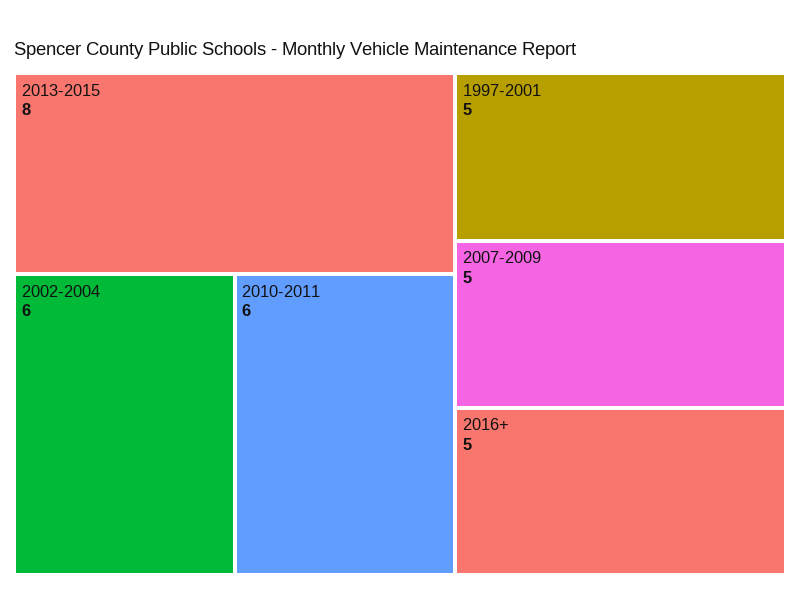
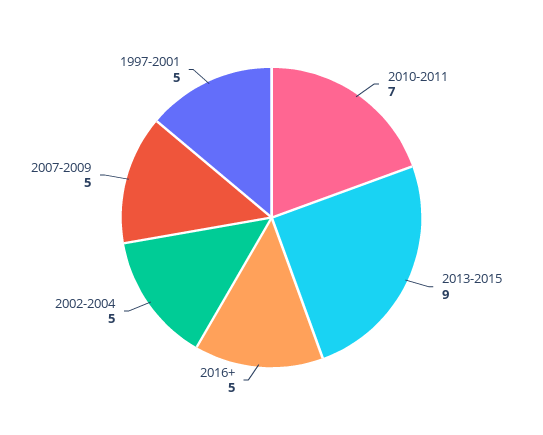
  {
-   "2013-2015": 8,
+   "2013-2015": 9,
-   "2002-2004": 6,
+   "2002-2004": 5,
-   "2010-2011": 6,
+   "2010-2011": 7,
    "1997-2001": 5,
    "2007-2009": 5,
    "2016+": 5
  }

